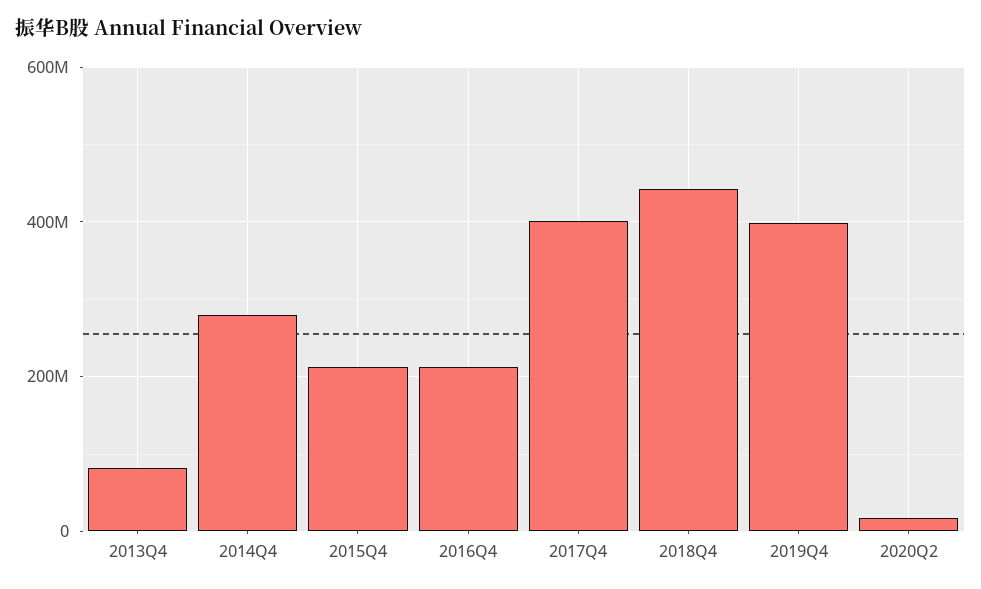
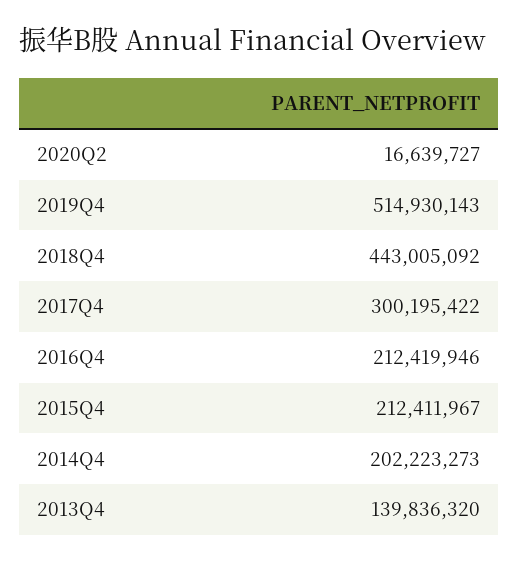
  {
-   "2013Q4": 80000000,
+   "2013Q4": 139836320,
-   "2014Q4": 280000000,
+   "2014Q4": 202223273,
    "2015Q4": 212411967,
    "2016Q4": 212419946,
-   "2017Q4": 400000000,
+   "2017Q4": 300195422,
    "2018Q4": 443005092,
-   "2019Q4": 400000000,
+   "2019Q4": 514930143,
    "2020Q2": 16639727
  }

